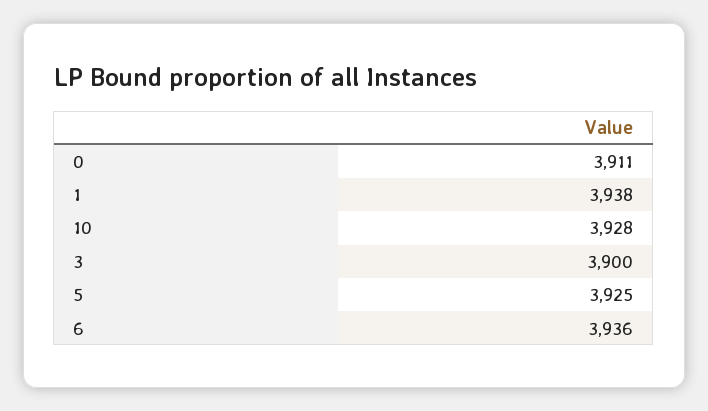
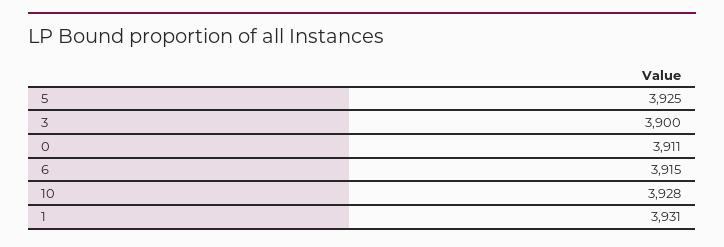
  {
    "0": 3911,
-   "1": 3938,
+   "1": 3931,
    "10": 3928,
    "3": 3900,
    "5": 3925,
-   "6": 3936
+   "6": 3915
  }

